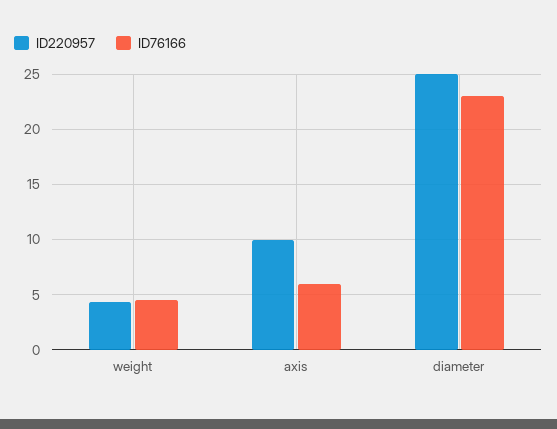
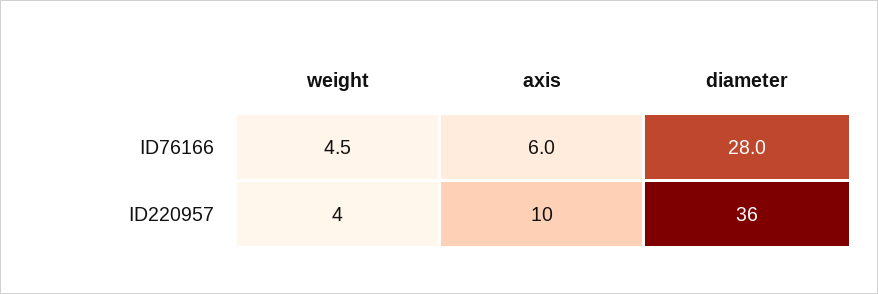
  {
    "ID220957": {
      "weight": 4,
      "axis": 10,
-     "diameter": 25
+     "diameter": 36
    },
    "ID76166": {
      "weight": 4.5,
      "axis": 6,
-     "diameter": 23
+     "diameter": 28
    }
  }

